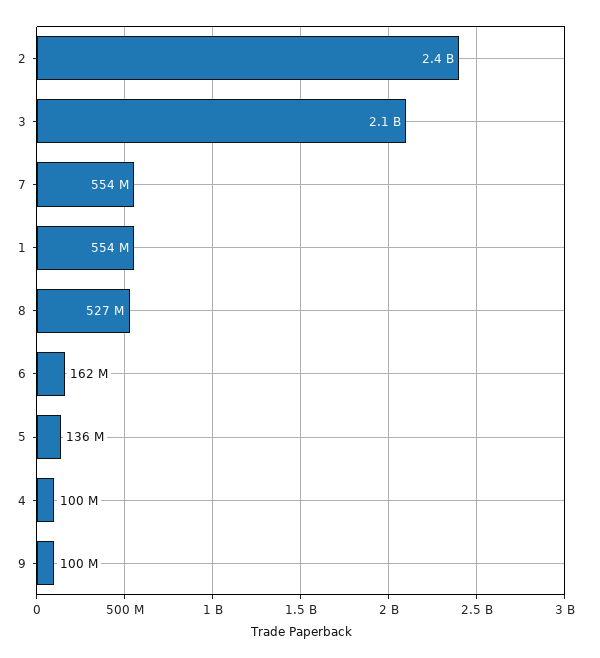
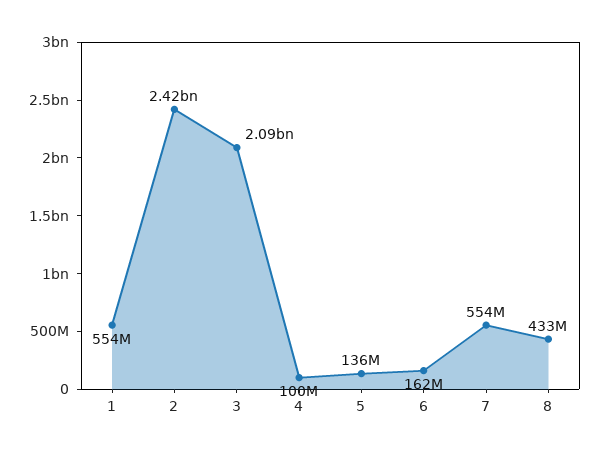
  {
    "2": 2420000000,
    "3": 2090000000,
    "7": 554000000,
    "1": 554000000,
-   "8": 527000000,
+   "8": 433000000,
    "6": 162000000,
    "5": 136000000,
-   "4": 100000000,
+   "4": 100000000
-   "9": 100000000
  }

